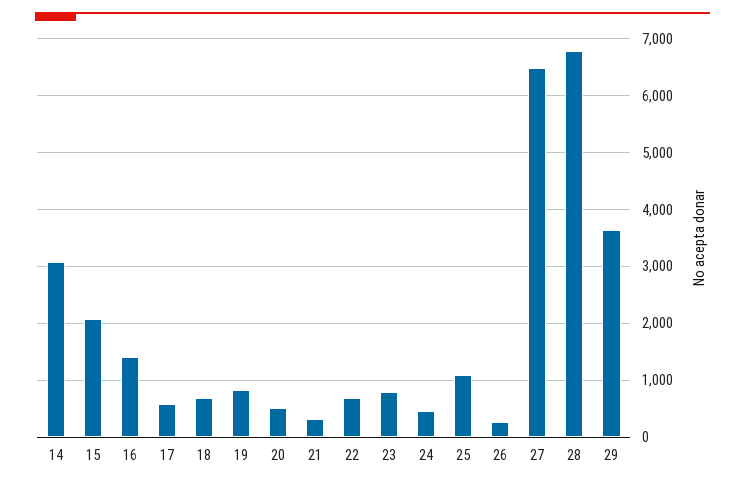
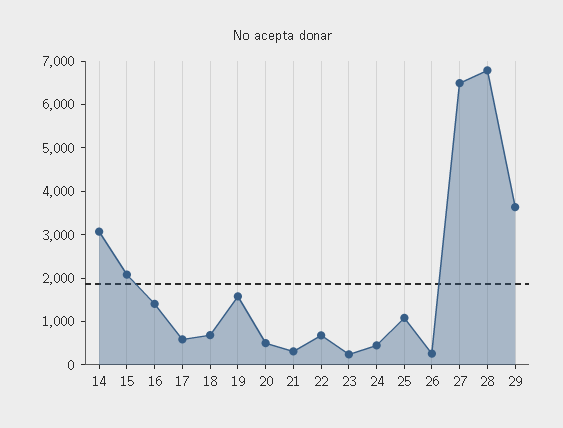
  {
    "14": 3000,
    "15": 2000,
    "16": 1400,
    "17": 600,
    "18": 600,
-   "19": 800,
+   "19": 1600,
    "20": 600,
    "21": 400,
    "22": 600,
-   "23": 800,
+   "23": 200,
    "24": 400,
    "25": 1000,
    "26": 200,
    "27": 6400,
    "28": 6800,
    "29": 3600
  }

